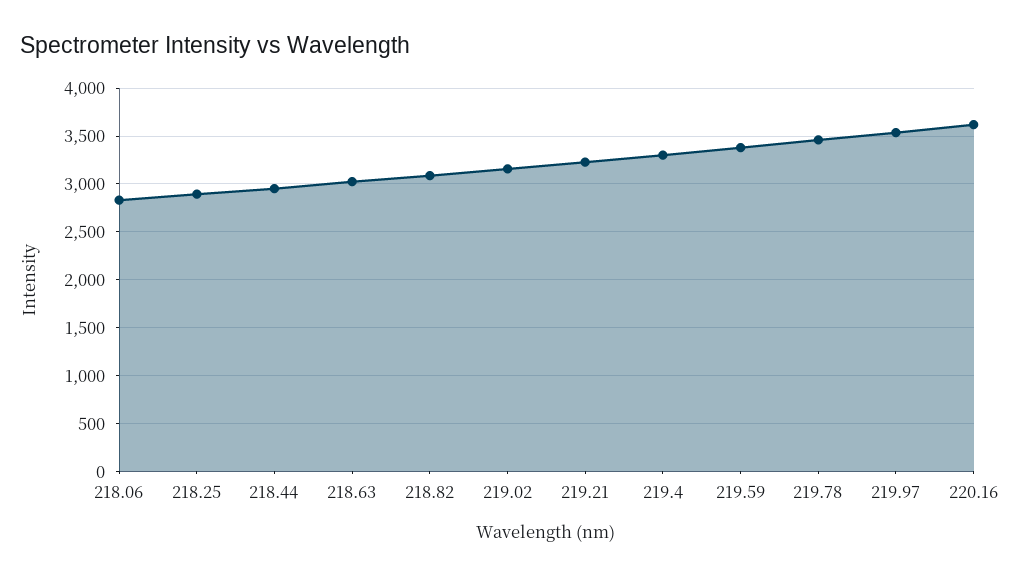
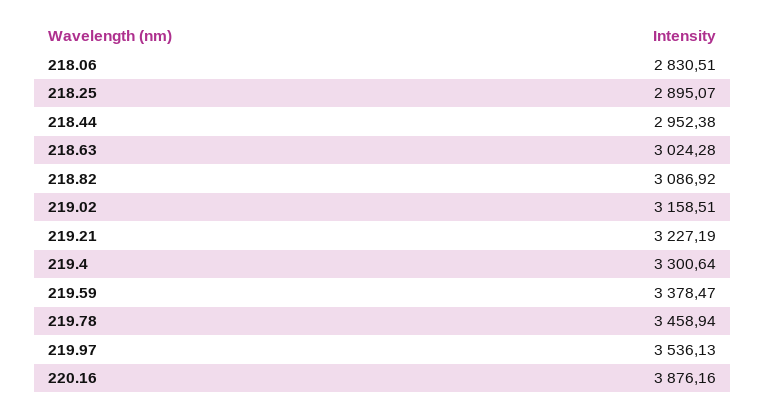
  {
    "218.06": 2830.51,
    "218.25": 2895.07,
    "218.44": 2952.38,
    "218.63": 3024.28,
    "218.82": 3086.92,
    "219.02": 3158.51,
    "219.21": 3227.19,
    "219.4": 3300.64,
    "219.59": 3378.47,
    "219.78": 3458.94,
    "219.97": 3536.13,
-   "220.16": 3600
+   "220.16": 3876.16
  }

